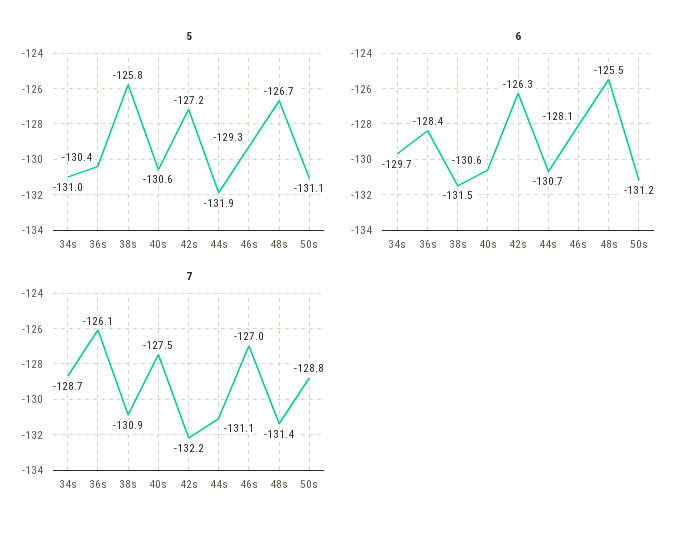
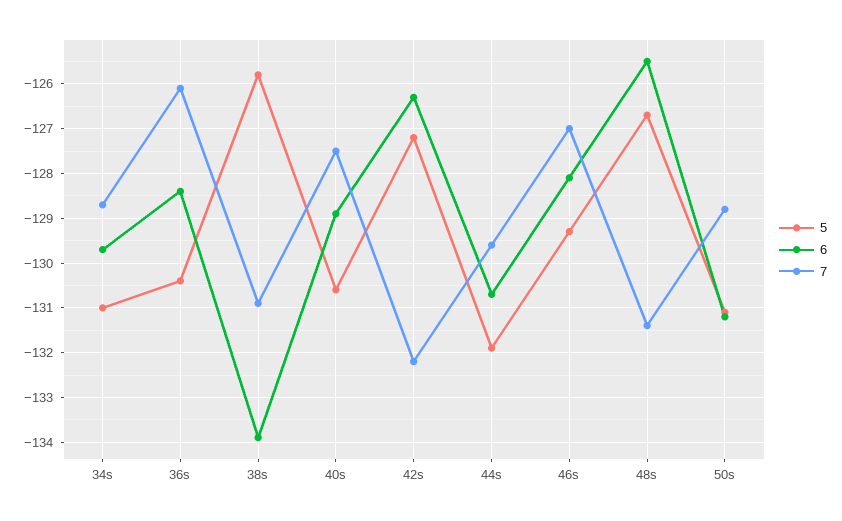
  {
    "5": {
      "34s": -131,
      "36s": -130.4,
      "38s": -125.8,
      "40s": -130.6,
      "42s": -127.2,
      "44s": -131.9,
      "46s": -129.3,
      "48s": -126.7,
      "50s": -131.1
    },
    "6": {
      "34s": -129.7,
      "36s": -128.4,
-     "38s": -131.5,
+     "38s": -134,
-     "40s": -130.6,
+     "40s": -129,
      "42s": -126.3,
      "44s": -130.7,
      "46s": -128.1,
      "48s": -125.5,
      "50s": -131.2
    },
    "7": {
      "34s": -128.7,
      "36s": -126.1,
      "38s": -130.9,
      "40s": -127.5,
      "42s": -132.2,
-     "44s": -131.1,
+     "44s": -129.5,
      "46s": -127,
      "48s": -131.4,
      "50s": -128.8
    }
  }

